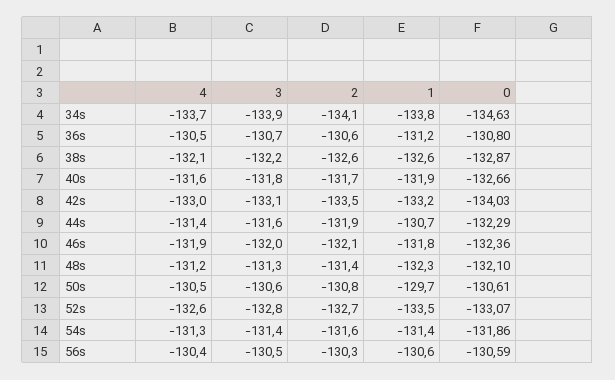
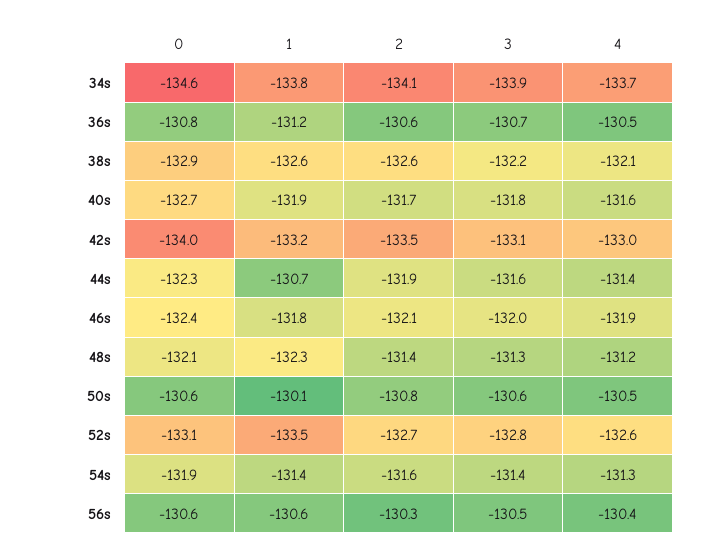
  {
    "4": {
      "34s": -133.7,
      "36s": -130.5,
      "38s": -132.1,
      "40s": -131.6,
      "42s": -133,
      "44s": -131.4,
      "46s": -131.9,
      "48s": -131.2,
      "50s": -130.5,
      "52s": -132.6,
      "54s": -131.3,
      "56s": -130.4
    },
    "3": {
      "34s": -133.9,
      "36s": -130.7,
      "38s": -132.2,
      "40s": -131.8,
      "42s": -133.1,
      "44s": -131.6,
      "46s": -132,
      "48s": -131.3,
      "50s": -130.6,
      "52s": -132.8,
      "54s": -131.4,
      "56s": -130.5
    },
    "2": {
      "34s": -134.1,
      "36s": -130.6,
      "38s": -132.6,
      "40s": -131.7,
      "42s": -133.5,
      "44s": -131.9,
      "46s": -132.1,
      "48s": -131.4,
      "50s": -130.8,
      "52s": -132.7,
      "54s": -131.6,
      "56s": -130.3
    },
    "1": {
      "34s": -133.8,
      "36s": -131.2,
      "38s": -132.6,
      "40s": -131.9,
      "42s": -133.2,
      "44s": -130.7,
      "46s": -131.8,
      "48s": -132.3,
-     "50s": -129.7,
+     "50s": -130.1,
      "52s": -133.5,
      "54s": -131.4,
      "56s": -130.6
    },
    "0": {
      "34s": -134.63,
      "36s": -130.8,
      "38s": -132.87,
      "40s": -132.66,
      "42s": -134.03,
      "44s": -132.29,
      "46s": -132.36,
      "48s": -132.1,
      "50s": -130.61,
      "52s": -133.07,
      "54s": -131.86,
      "56s": -130.59
    }
  }

